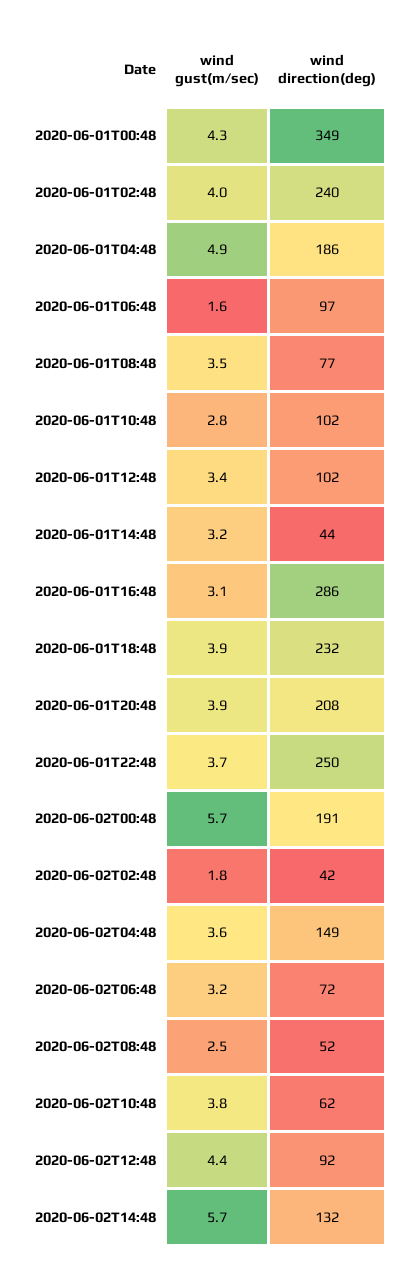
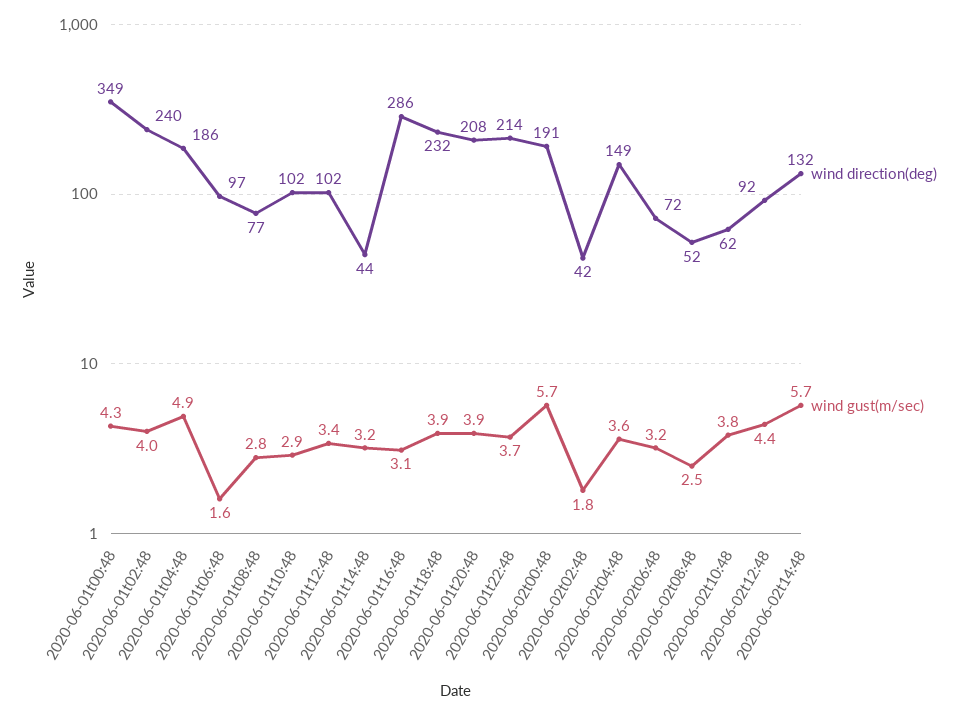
  {
    "wind gust(m/sec)": {
      "2020-06-01T00:48": 4.3,
      "2020-06-01T02:48": 4,
      "2020-06-01T04:48": 4.9,
      "2020-06-01T06:48": 1.6,
-     "2020-06-01T08:48": 3.5,
+     "2020-06-01T08:48": 2.8,
-     "2020-06-01T10:48": 2.8,
+     "2020-06-01T10:48": 2.9,
      "2020-06-01T12:48": 3.4,
      "2020-06-01T14:48": 3.2,
      "2020-06-01T16:48": 3.1,
      "2020-06-01T18:48": 3.9,
      "2020-06-01T20:48": 3.9,
      "2020-06-01T22:48": 3.7,
      "2020-06-02T00:48": 5.7,
      "2020-06-02T02:48": 1.8,
      "2020-06-02T04:48": 3.6,
      "2020-06-02T06:48": 3.2,
      "2020-06-02T08:48": 2.5,
      "2020-06-02T10:48": 3.8,
      "2020-06-02T12:48": 4.4,
      "2020-06-02T14:48": 5.7
    },
    "wind direction(deg)": {
      "2020-06-01T00:48": 349,
      "2020-06-01T02:48": 240,
      "2020-06-01T04:48": 186,
      "2020-06-01T06:48": 97,
      "2020-06-01T08:48": 77,
      "2020-06-01T10:48": 102,
      "2020-06-01T12:48": 102,
      "2020-06-01T14:48": 44,
      "2020-06-01T16:48": 286,
      "2020-06-01T18:48": 232,
      "2020-06-01T20:48": 208,
-     "2020-06-01T22:48": 250,
+     "2020-06-01T22:48": 214,
      "2020-06-02T00:48": 191,
      "2020-06-02T02:48": 42,
      "2020-06-02T04:48": 149,
      "2020-06-02T06:48": 72,
      "2020-06-02T08:48": 52,
      "2020-06-02T10:48": 62,
      "2020-06-02T12:48": 92,
      "2020-06-02T14:48": 132
    }
  }

